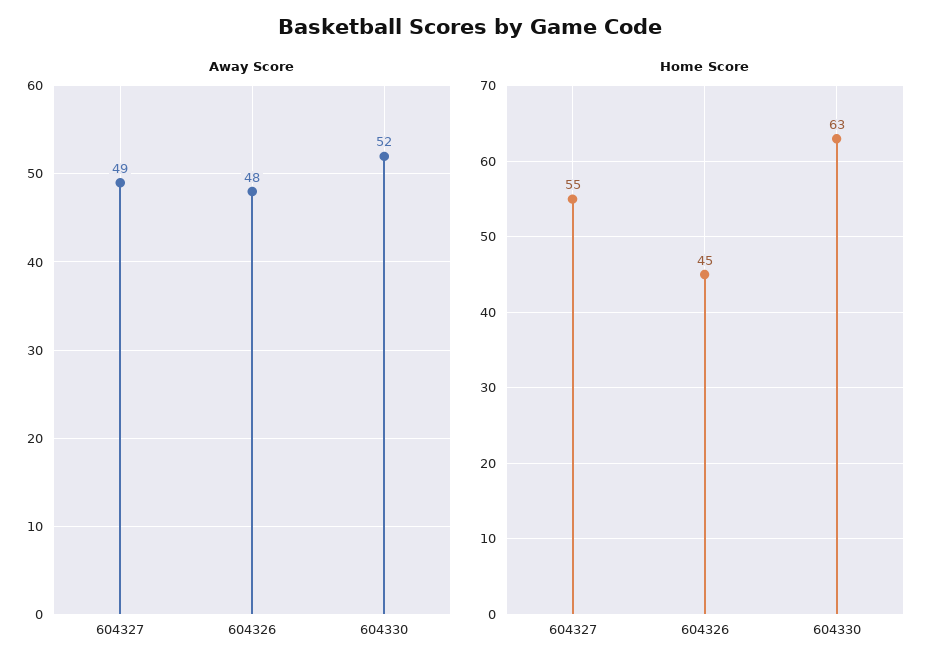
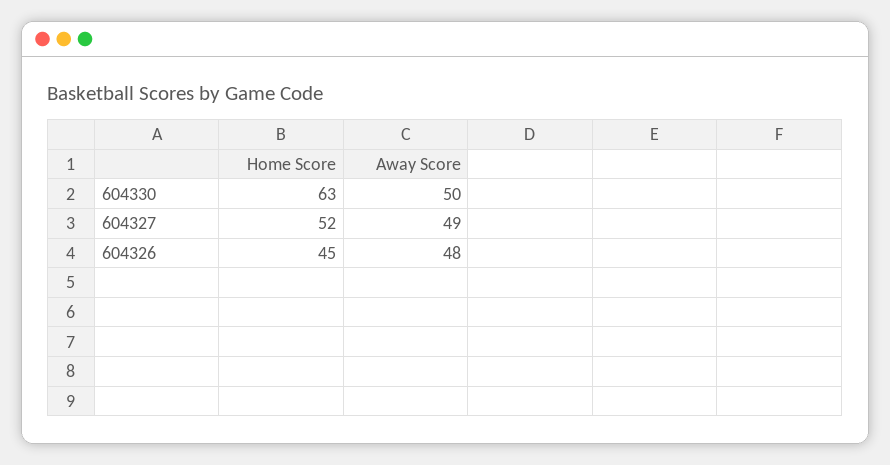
  {
    "Away Score": {
      "604327": 49,
      "604326": 48,
-     "604330": 52
+     "604330": 50
    },
    "Home Score": {
-     "604327": 55,
+     "604327": 52,
      "604326": 45,
      "604330": 63
    }
  }

